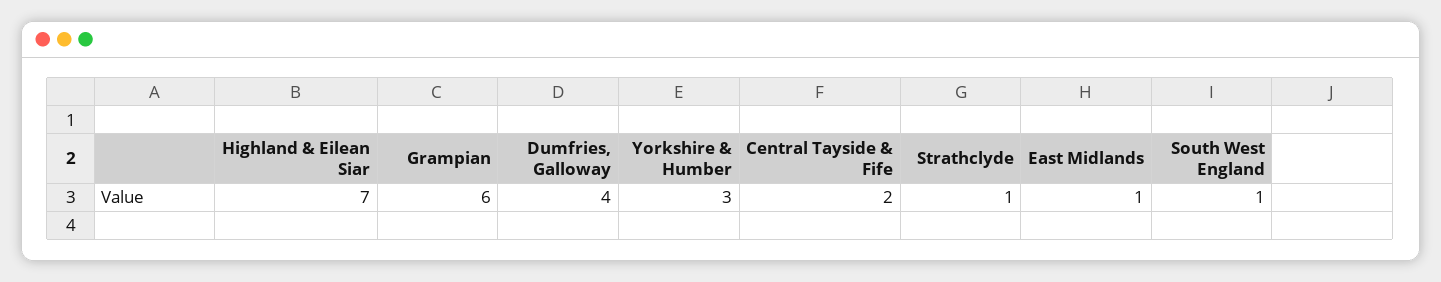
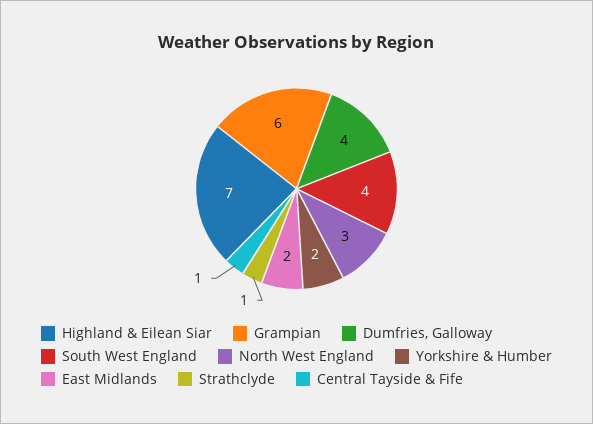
  {
    "Highland & Eilean Siar": 7,
    "Grampian": 6,
    "Dumfries, Galloway": 4,
-   "Yorkshire & Humber": 3,
+   "Yorkshire & Humber": 2,
-   "Central Tayside & Fife": 2,
+   "Central Tayside & Fife": 1,
    "Strathclyde": 1,
-   "East Midlands": 1,
+   "East Midlands": 2,
-   "South West England": 1
+   "South West England": 4,
+   "North West England": 3
  }

